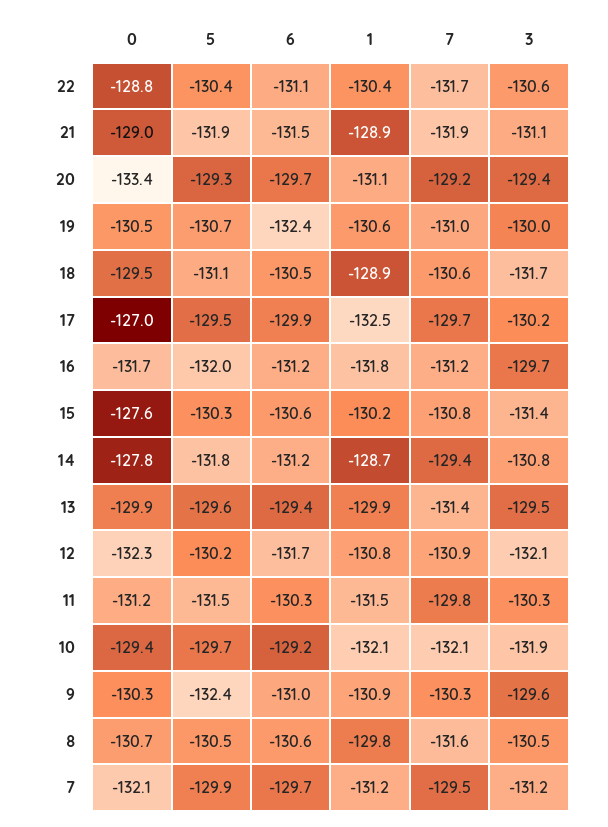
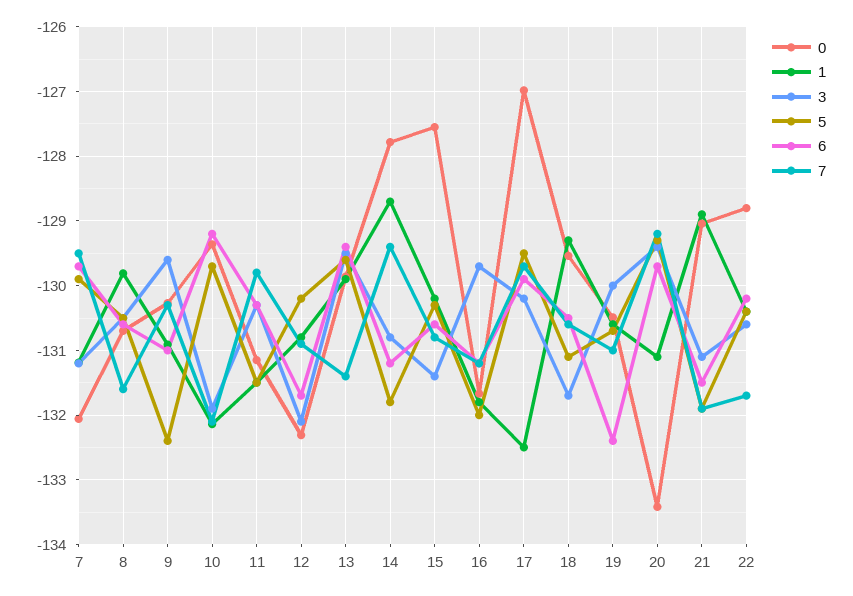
  {
    "0": {
      "22": -128.8,
      "21": -129,
      "20": -133.4,
      "19": -130.5,
      "18": -129.5,
      "17": -127,
      "16": -131.7,
      "15": -127.6,
      "14": -127.8,
      "13": -129.9,
      "12": -132.3,
      "11": -131.2,
      "10": -129.4,
      "9": -130.3,
      "8": -130.7,
      "7": -132.1
    },
    "5": {
      "22": -130.4,
      "21": -131.9,
      "20": -129.3,
      "19": -130.7,
      "18": -131.1,
      "17": -129.5,
      "16": -132,
      "15": -130.3,
      "14": -131.8,
      "13": -129.6,
      "12": -130.2,
      "11": -131.5,
      "10": -129.7,
      "9": -132.4,
      "8": -130.5,
      "7": -129.9
    },
    "6": {
-     "22": -131.1,
+     "22": -130.2,
      "21": -131.5,
      "20": -129.7,
      "19": -132.4,
      "18": -130.5,
      "17": -129.9,
      "16": -131.2,
      "15": -130.6,
      "14": -131.2,
      "13": -129.4,
      "12": -131.7,
      "11": -130.3,
      "10": -129.2,
      "9": -131,
      "8": -130.6,
      "7": -129.7
    },
    "1": {
      "22": -130.4,
      "21": -128.9,
      "20": -131.1,
      "19": -130.6,
-     "18": -128.9,
+     "18": -129.3,
      "17": -132.5,
      "16": -131.8,
      "15": -130.2,
      "14": -128.7,
      "13": -129.9,
      "12": -130.8,
      "11": -131.5,
      "10": -132.1,
      "9": -130.9,
      "8": -129.8,
      "7": -131.2
    },
    "7": {
      "22": -131.7,
      "21": -131.9,
      "20": -129.2,
      "19": -131,
      "18": -130.6,
      "17": -129.7,
      "16": -131.2,
      "15": -130.8,
      "14": -129.4,
      "13": -131.4,
      "12": -130.9,
      "11": -129.8,
      "10": -132.1,
      "9": -130.3,
      "8": -131.6,
      "7": -129.5
    },
    "3": {
      "22": -130.6,
      "21": -131.1,
      "20": -129.4,
      "19": -130,
      "18": -131.7,
      "17": -130.2,
      "16": -129.7,
      "15": -131.4,
      "14": -130.8,
      "13": -129.5,
      "12": -132.1,
      "11": -130.3,
      "10": -131.9,
      "9": -129.6,
      "8": -130.5,
      "7": -131.2
    }
  }

